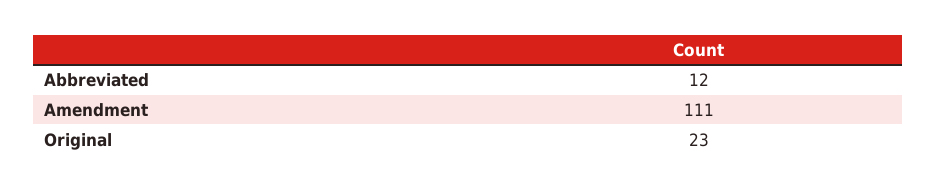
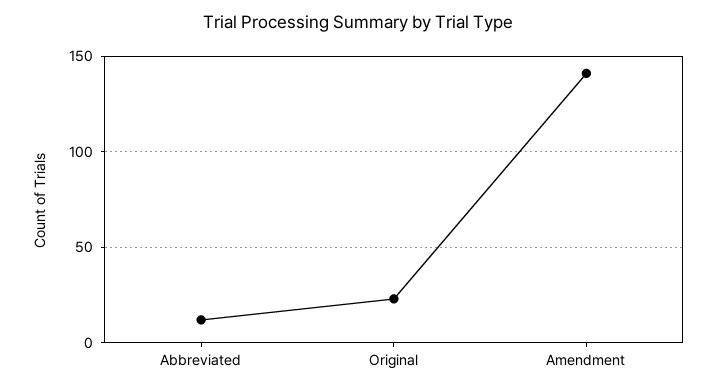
  {
    "Abbreviated": 12,
-   "Amendment": 111,
+   "Amendment": 140,
    "Original": 23
  }

